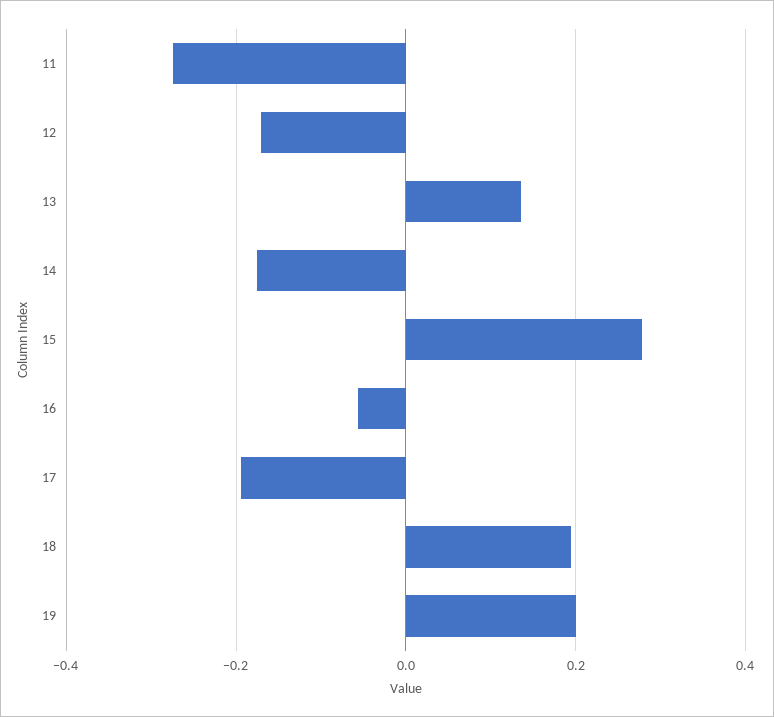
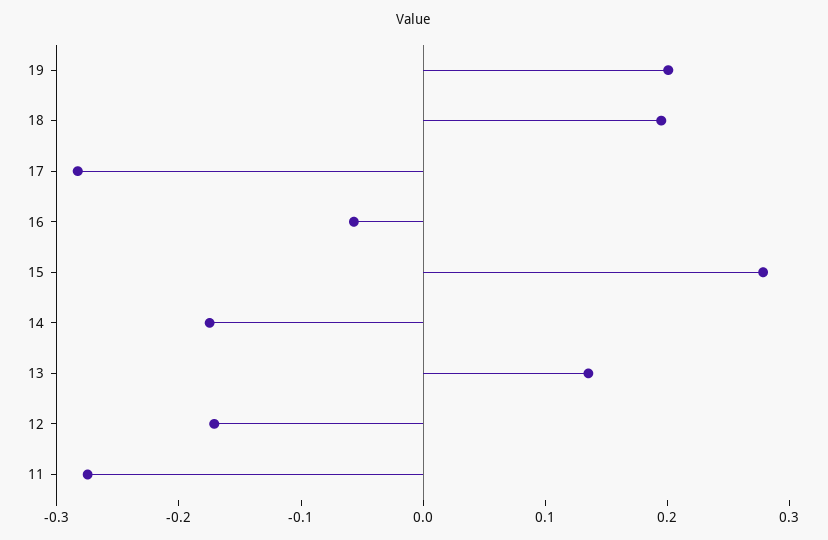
  {
    "11": -0.28,
    "12": -0.18,
    "13": 0.14,
    "14": -0.18,
    "15": 0.28,
    "16": -0.06,
-   "17": -0.2,
+   "17": -0.28,
    "18": 0.2,
    "19": 0.2
  }

